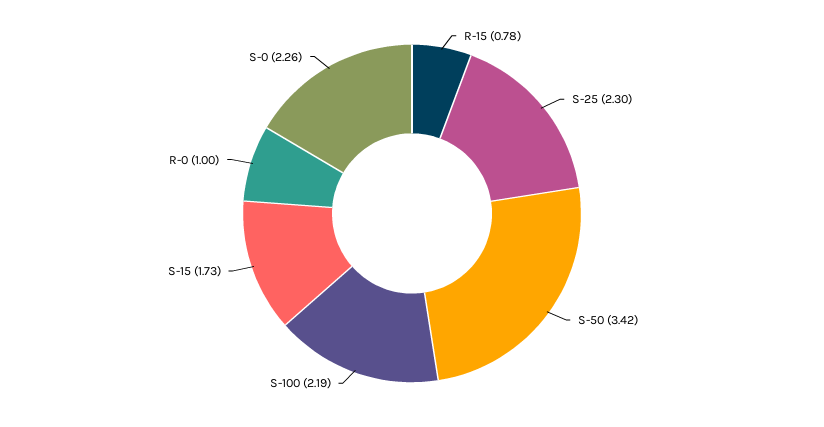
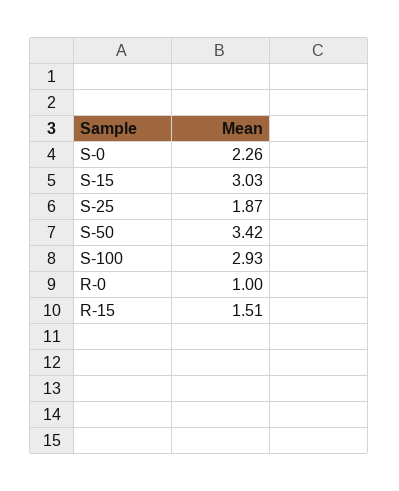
  {
-   "R-15": 0.78,
+   "R-15": 1.51,
-   "S-25": 2.3,
+   "S-25": 1.87,
    "S-50": 3.42,
-   "S-100": 2.19,
+   "S-100": 2.93,
-   "S-15": 1.73,
+   "S-15": 3.03,
    "R-0": 1,
    "S-0": 2.26
  }

